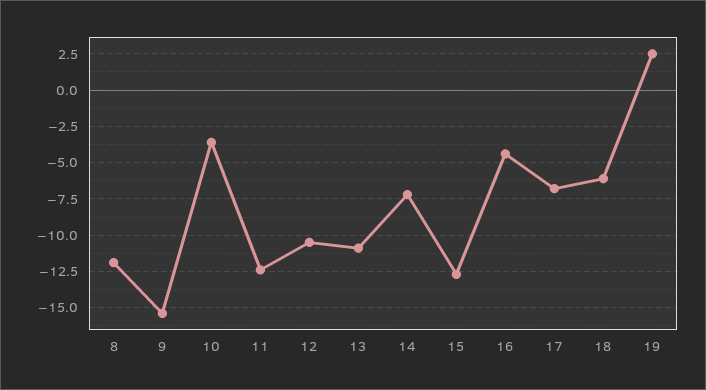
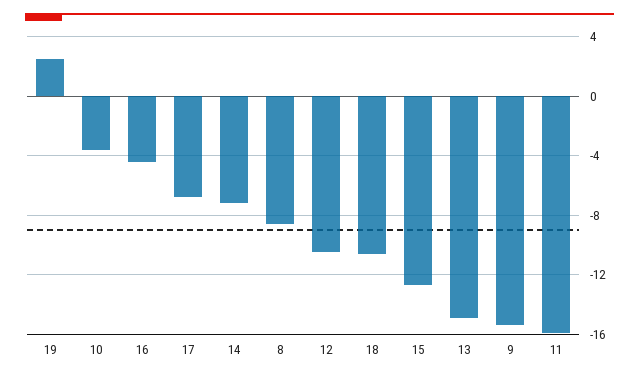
  {
-   "8": -12,
+   "8": -8.5,
    "9": -15.5,
    "10": -3.5,
-   "11": -12.5,
+   "11": -16,
    "12": -10.5,
-   "13": -11,
+   "13": -15,
    "14": -7,
    "15": -12.5,
    "16": -4.5,
    "17": -7,
-   "18": -6,
+   "18": -10.5,
    "19": 2.5
  }

